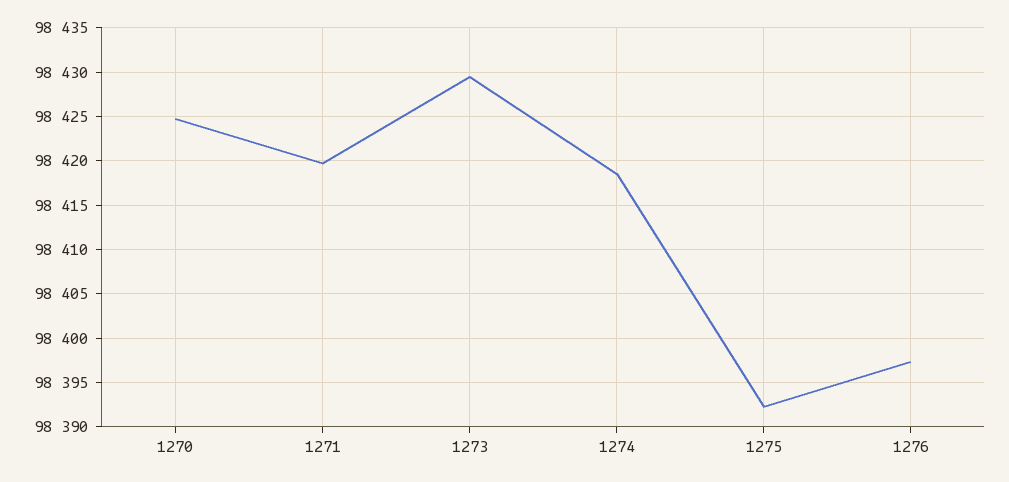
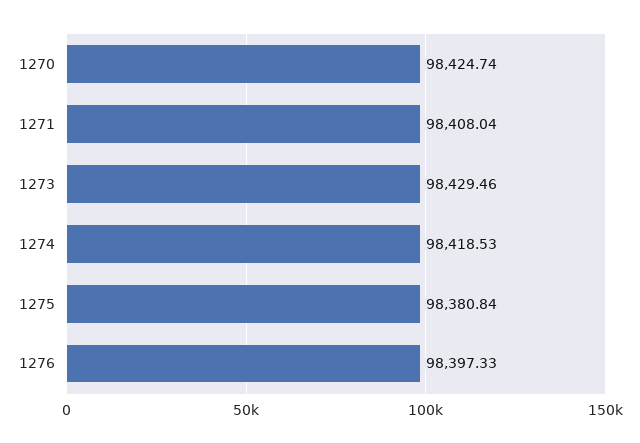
  {
    "1270": 98424.74,
-   "1271": 98420,
+   "1271": 98408.04,
    "1273": 98429.46,
    "1274": 98418.53,
-   "1275": 98392,
+   "1275": 98380.84,
    "1276": 98397.33
  }

